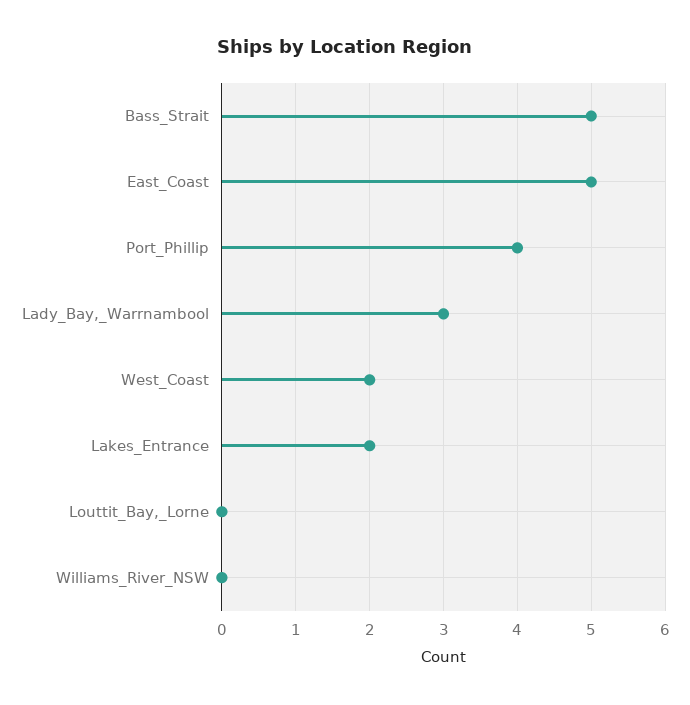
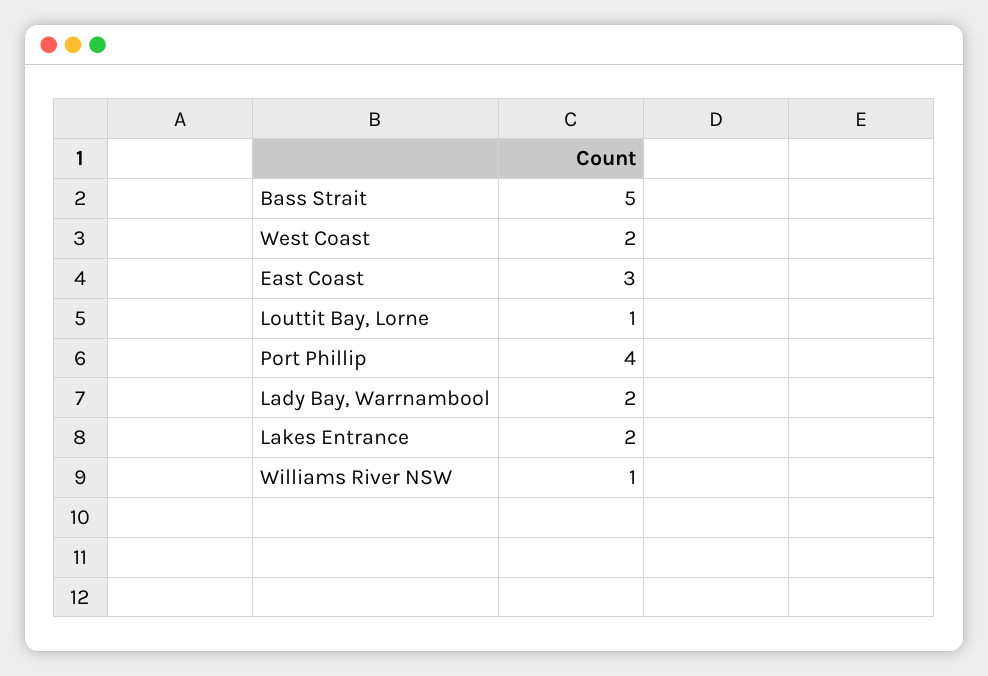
  {
    "Bass_Strait": 5,
-   "East_Coast": 5,
+   "East_Coast": 3,
    "Port_Phillip": 4,
-   "Lady_Bay,_Warrnambool": 3,
+   "Lady_Bay,_Warrnambool": 2,
    "West_Coast": 2,
    "Lakes_Entrance": 2,
-   "Louttit_Bay,_Lorne": 0,
+   "Louttit_Bay,_Lorne": 1,
-   "Williams_River_NSW": 0
+   "Williams_River_NSW": 1
  }

